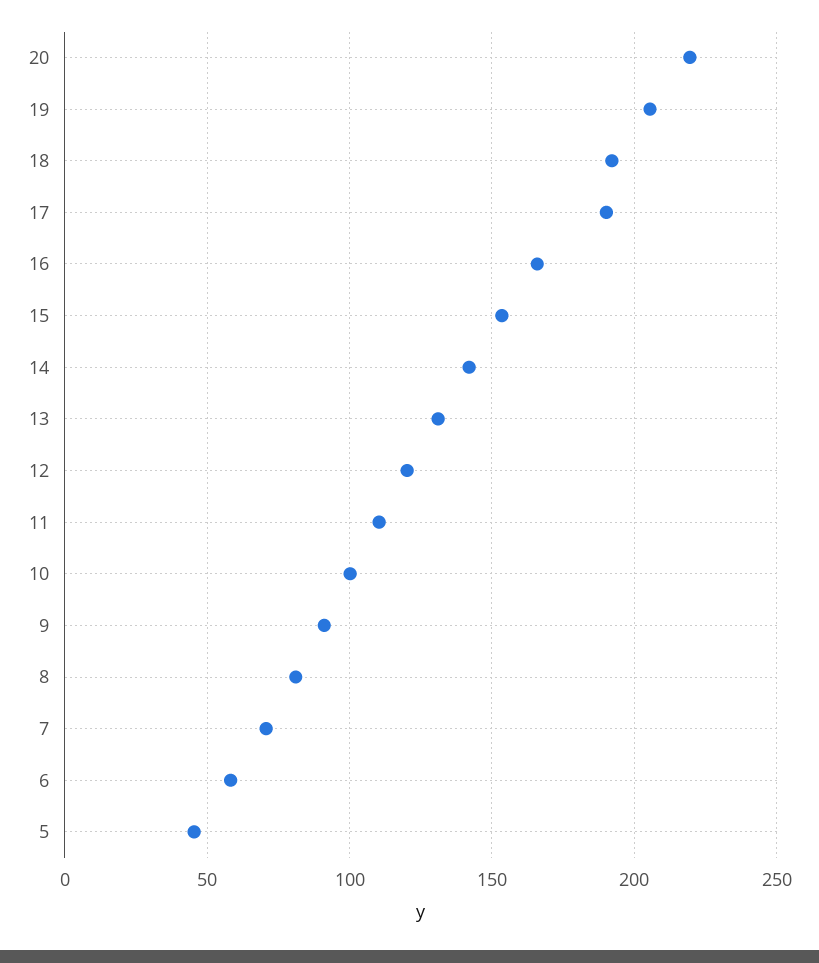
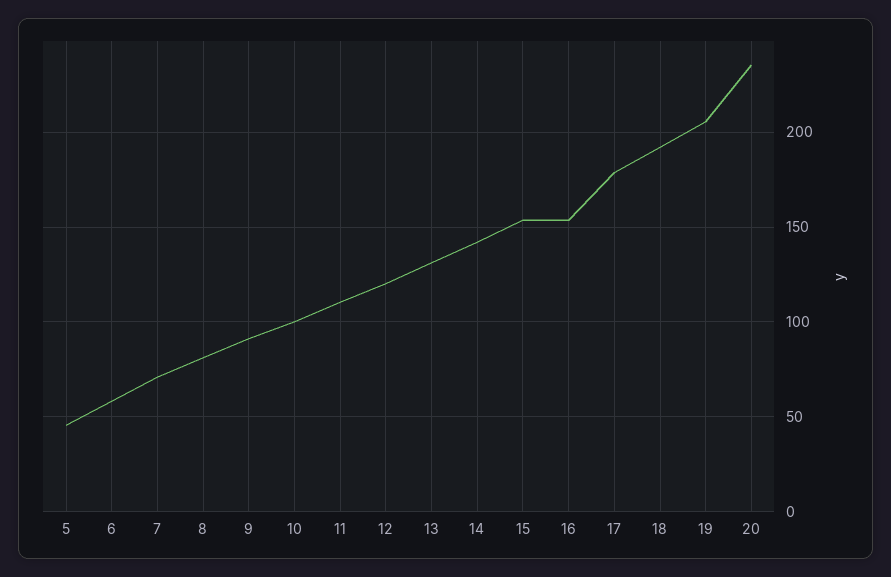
  {
-   "20": 220,
+   "20": 235,
    "19": 205,
    "18": 190,
-   "17": 190,
+   "17": 180,
-   "16": 165,
+   "16": 155,
    "15": 155,
    "14": 140,
    "13": 130,
    "12": 120,
    "11": 110,
    "10": 100,
    "9": 90,
    "8": 80,
    "7": 70,
    "6": 60,
    "5": 45
  }

